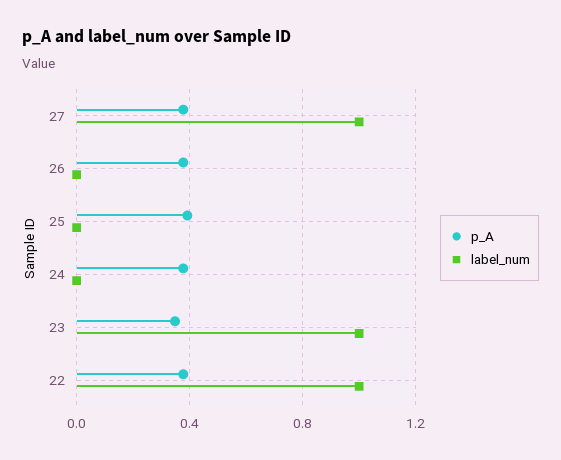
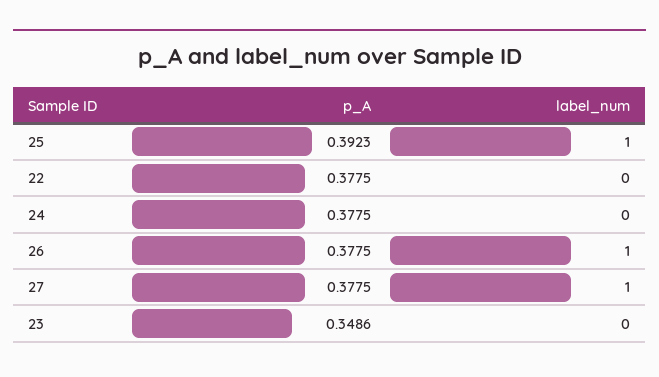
  {
    "p_A": {
      "27": 0.3775,
      "26": 0.3775,
      "25": 0.3923,
      "24": 0.3775,
      "23": 0.3486,
      "22": 0.3775
    },
    "label_num": {
      "27": 1,
-     "26": 0,
+     "26": 1,
-     "25": 0,
+     "25": 1,
      "24": 0,
-     "23": 1,
+     "23": 0,
-     "22": 1
+     "22": 0
    }
  }

